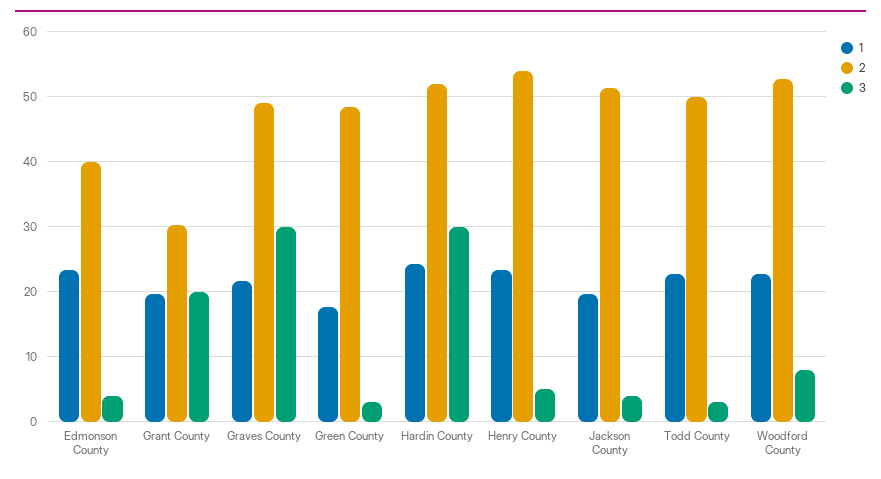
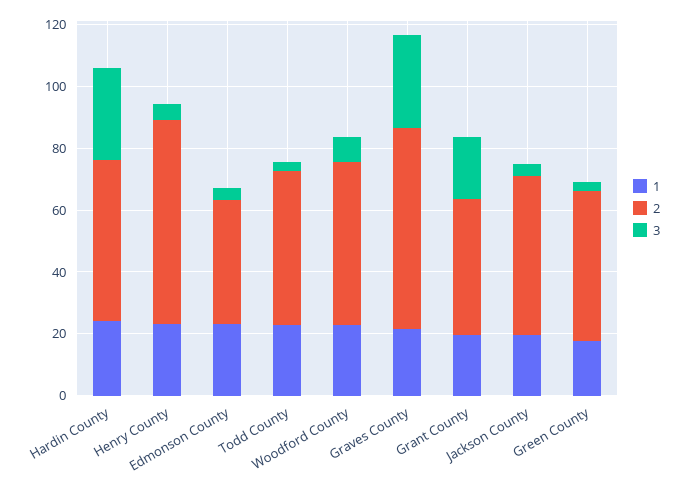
  {
    "1": {
      "Edmonson County": 23,
      "Grant County": 20,
      "Graves County": 22,
      "Green County": 18,
      "Hardin County": 24,
      "Henry County": 23,
      "Jackson County": 20,
      "Todd County": 23,
      "Woodford County": 23
    },
    "2": {
      "Edmonson County": 40,
-     "Grant County": 30,
+     "Grant County": 45,
-     "Graves County": 49,
+     "Graves County": 65,
      "Green County": 49,
      "Hardin County": 52,
-     "Henry County": 54,
+     "Henry County": 65,
      "Jackson County": 51,
      "Todd County": 50,
      "Woodford County": 53
    },
    "3": {
      "Edmonson County": 4,
      "Grant County": 20,
      "Graves County": 30,
      "Green County": 3,
      "Hardin County": 30,
      "Henry County": 5,
      "Jackson County": 4,
      "Todd County": 3,
      "Woodford County": 8
    }
  }

